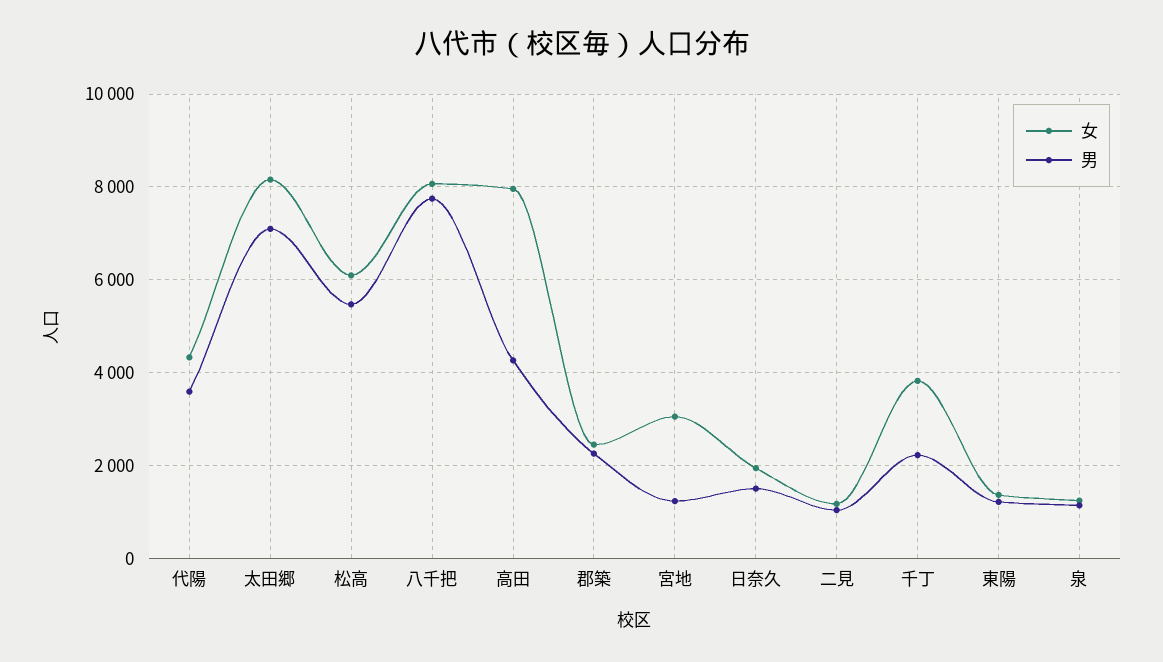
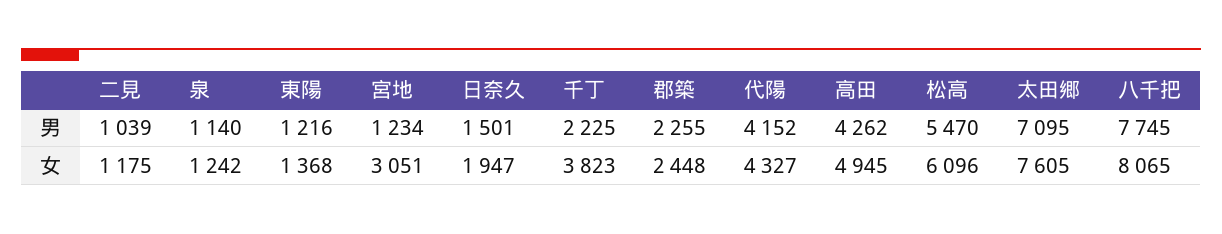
  {
    "女": {
      "代陽": 4327,
-     "太田郷": 8200,
+     "太田郷": 7605,
      "松高": 6096,
      "八千把": 8065,
-     "高田": 8000,
+     "高田": 4945,
      "郡築": 2448,
      "宮地": 3051,
      "日奈久": 1947,
      "二見": 1175,
      "千丁": 3823,
      "東陽": 1368,
      "泉": 1242
    },
    "男": {
-     "代陽": 3600,
+     "代陽": 4152,
      "太田郷": 7095,
      "松高": 5470,
      "八千把": 7745,
      "高田": 4262,
      "郡築": 2255,
      "宮地": 1234,
      "日奈久": 1501,
      "二見": 1039,
      "千丁": 2225,
      "東陽": 1216,
      "泉": 1140
    }
  }

